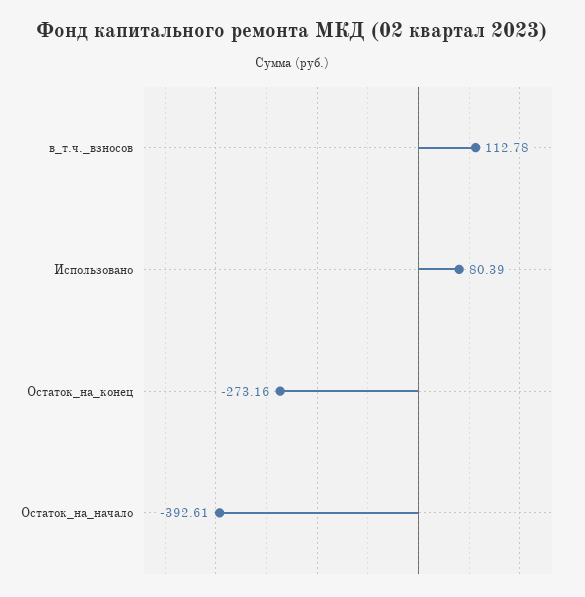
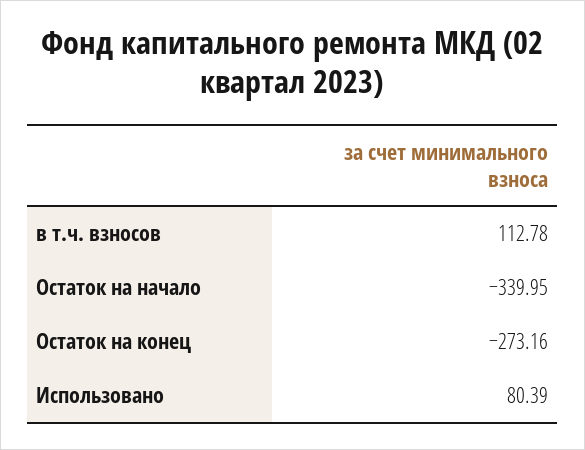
  {
    "в_т.ч._взносов": 112.78,
    "Использовано": 80.39,
    "Остаток_на_конец": -273.16,
-   "Остаток_на_начало": -392.61
+   "Остаток_на_начало": -339.95
  }

